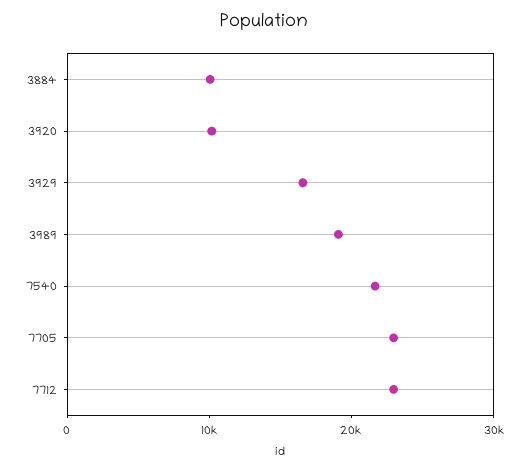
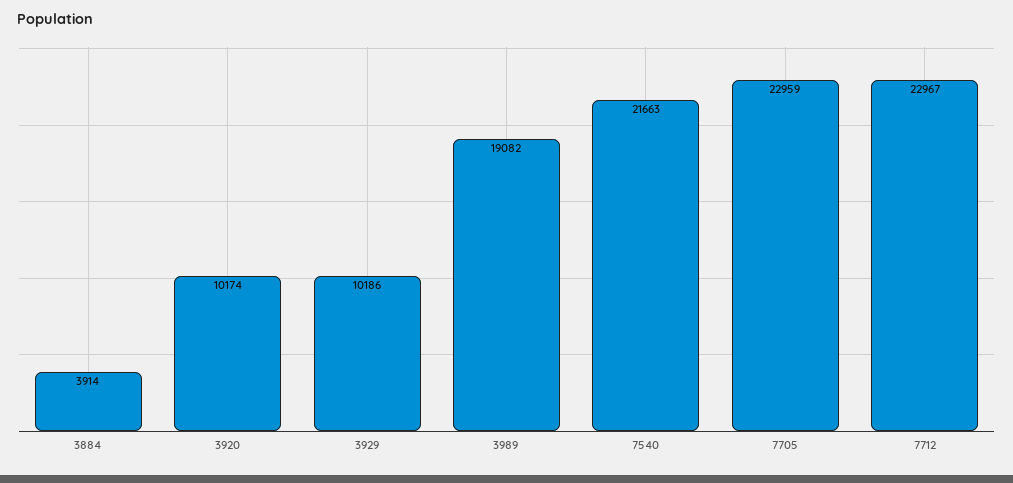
  {
-   "3884": 10000,
+   "3884": 3914,
    "3920": 10174,
-   "3929": 16000,
+   "3929": 10186,
    "3989": 19082,
    "7540": 21663,
    "7705": 22959,
    "7712": 22967
  }

